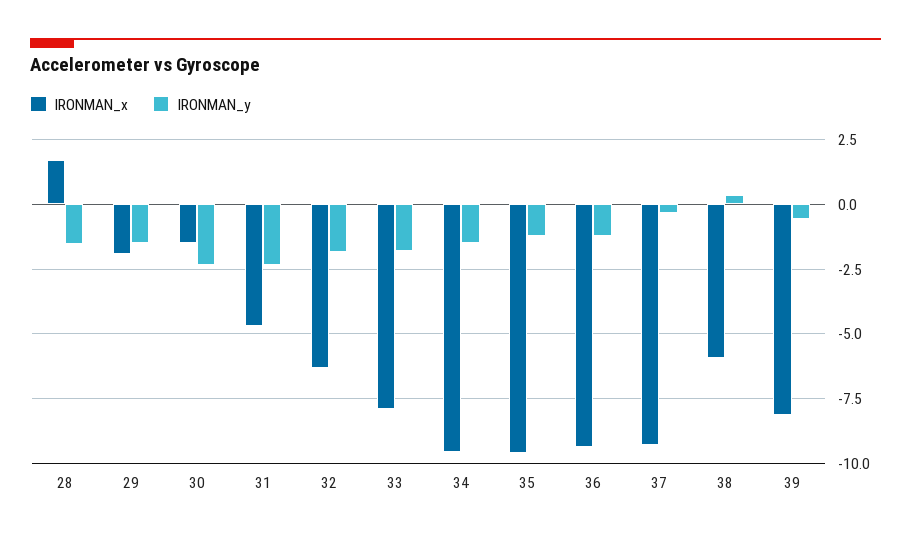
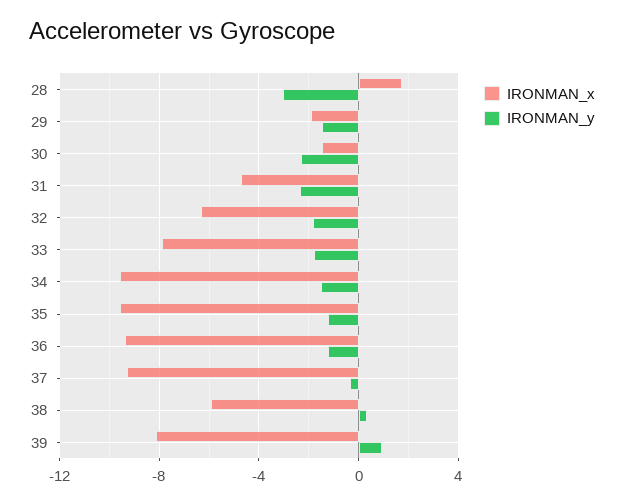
  {
    "IRONMAN_x": {
      "28": 1.75,
      "29": -2,
      "30": -1.5,
      "31": -4.75,
      "32": -6.25,
      "33": -8,
      "34": -9.5,
      "35": -9.5,
      "36": -9.5,
      "37": -9.25,
      "38": -6,
      "39": -8.25
    },
    "IRONMAN_y": {
-     "28": -1.5,
+     "28": -3,
      "29": -1.5,
      "30": -2.25,
      "31": -2.25,
      "32": -1.75,
      "33": -1.75,
      "34": -1.5,
      "35": -1.25,
      "36": -1.25,
      "37": -0.25,
      "38": 0.25,
-     "39": -0.5
+     "39": 1
    }
  }

